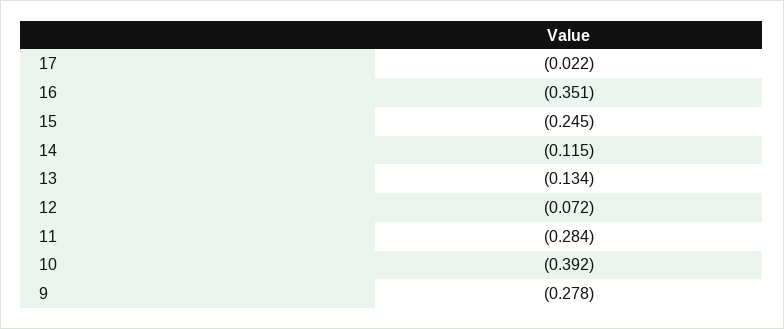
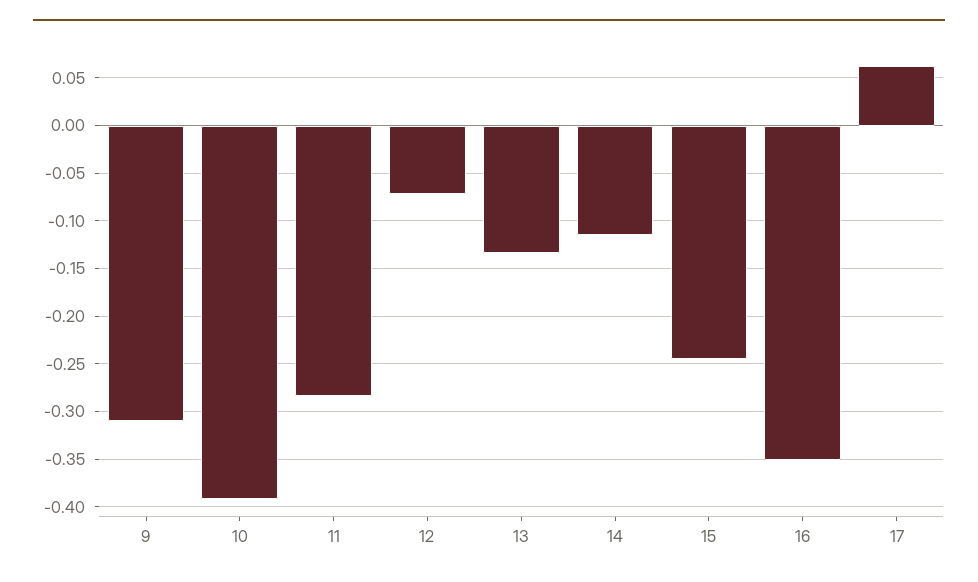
  {
-   "17": -0.022,
+   "17": 0.06,
    "16": -0.351,
    "15": -0.245,
    "14": -0.115,
    "13": -0.134,
    "12": -0.072,
    "11": -0.284,
    "10": -0.392,
-   "9": -0.278
+   "9": -0.31
  }

